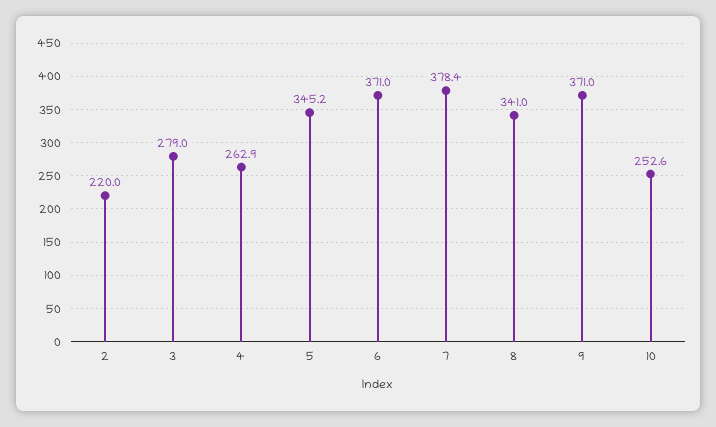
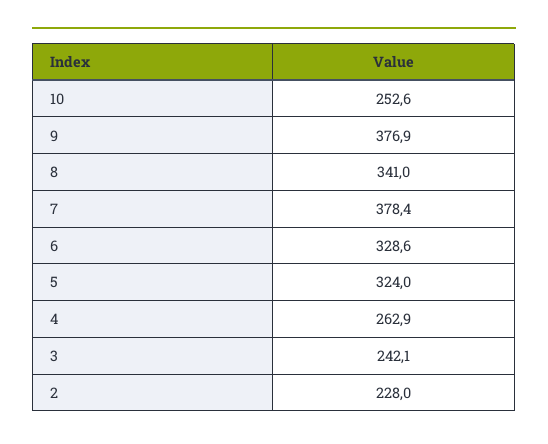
  {
-   "2": 220,
+   "2": 228,
-   "3": 279,
+   "3": 242.1,
    "4": 262.9,
-   "5": 345.2,
+   "5": 324,
-   "6": 371,
+   "6": 328.6,
    "7": 378.4,
    "8": 341,
-   "9": 371,
+   "9": 376.9,
    "10": 252.6
  }

